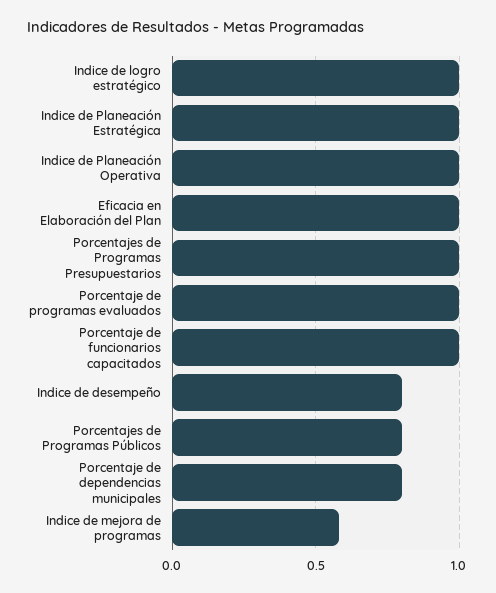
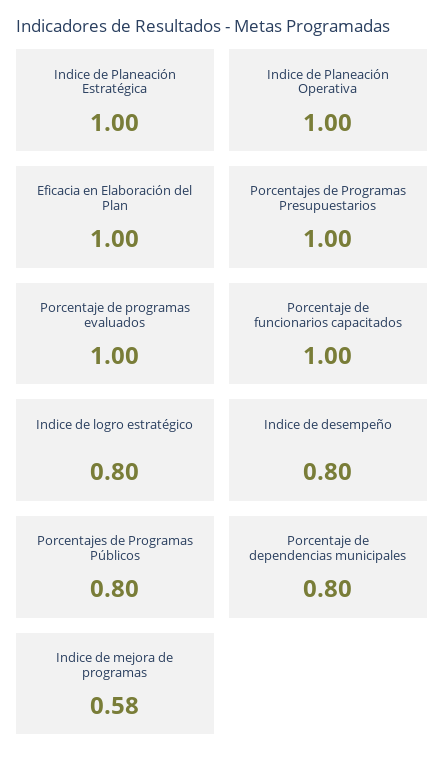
  {
-   "Indice de logro estratégico": 1,
+   "Indice de logro estratégico": 0.8,
    "Indice de Planeación Estratégica": 1,
    "Indice de Planeación Operativa": 1,
    "Eficacia en Elaboración del Plan": 1,
    "Porcentajes de Programas Presupuestarios": 1,
    "Porcentaje de programas evaluados": 1,
    "Porcentaje de funcionarios capacitados": 1,
    "Indice de desempeño": 0.8,
    "Porcentajes de Programas Públicos": 0.8,
    "Porcentaje de dependencias municipales": 0.8,
    "Indice de mejora de programas": 0.58
  }

